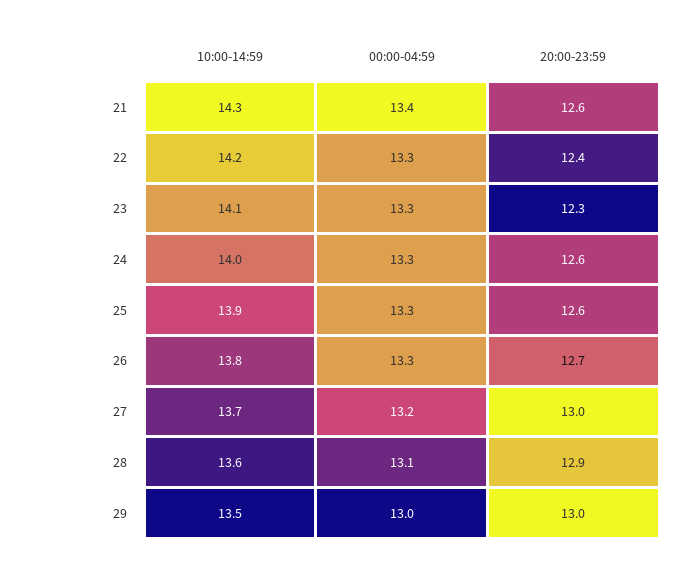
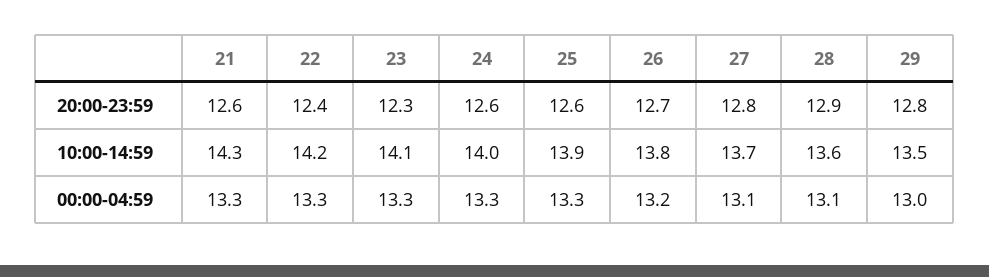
  {
    "10:00-14:59": {
      "21": 14.3,
      "22": 14.2,
      "23": 14.1,
      "24": 14,
      "25": 13.9,
      "26": 13.8,
      "27": 13.7,
      "28": 13.6,
      "29": 13.5
    },
    "00:00-04:59": {
-     "21": 13.4,
+     "21": 13.3,
      "22": 13.3,
      "23": 13.3,
      "24": 13.3,
      "25": 13.3,
-     "26": 13.3,
+     "26": 13.2,
-     "27": 13.2,
+     "27": 13.1,
      "28": 13.1,
      "29": 13
    },
    "20:00-23:59": {
      "21": 12.6,
      "22": 12.4,
      "23": 12.3,
      "24": 12.6,
      "25": 12.6,
      "26": 12.7,
-     "27": 13,
+     "27": 12.8,
      "28": 12.9,
-     "29": 13
+     "29": 12.8
    }
  }

